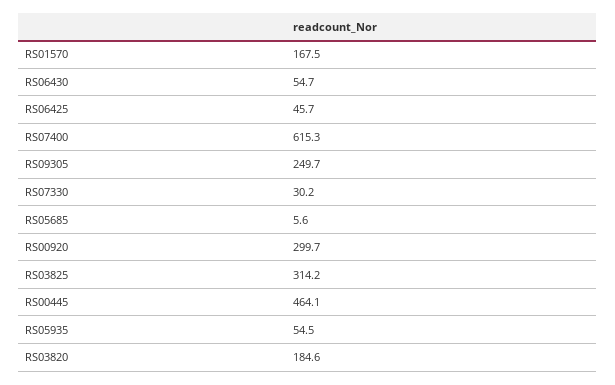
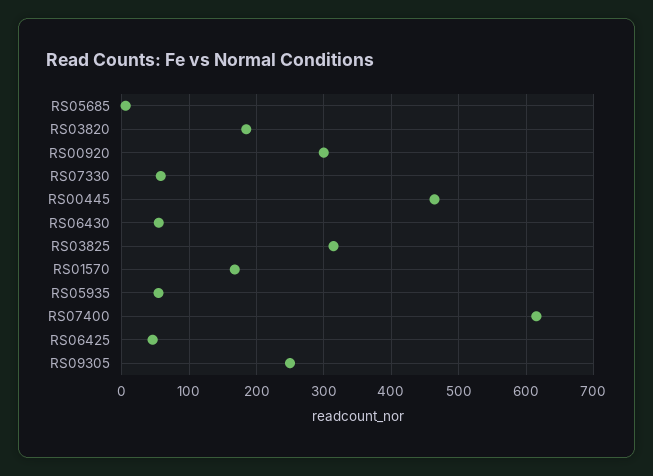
  {
    "RS01570": 167.5,
    "RS06430": 54.7,
    "RS06425": 45.7,
    "RS07400": 615.3,
    "RS09305": 249.7,
-   "RS07330": 30.2,
+   "RS07330": 60,
    "RS05685": 5.6,
    "RS00920": 299.7,
    "RS03825": 314.2,
    "RS00445": 464.1,
    "RS05935": 54.5,
    "RS03820": 184.6
  }

